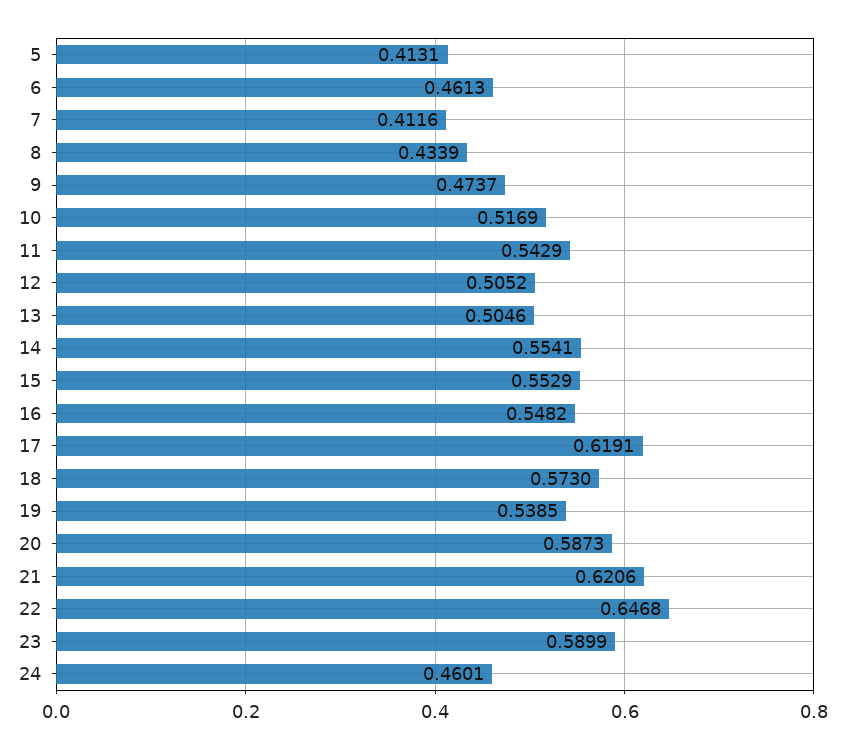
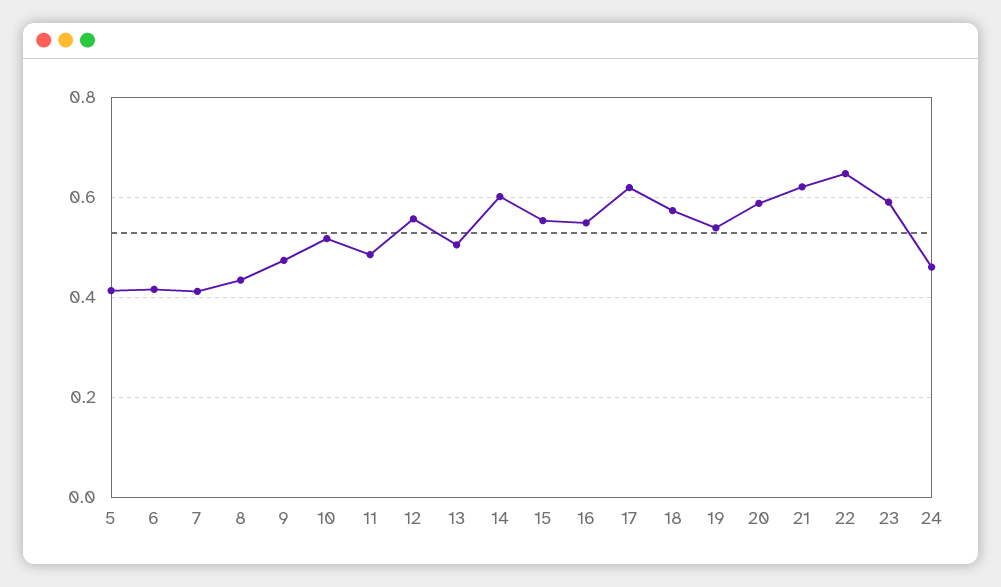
  {
    "5": 0.4131,
-   "6": 0.4613,
+   "6": 0.42,
    "7": 0.4116,
    "8": 0.4339,
    "9": 0.4737,
    "10": 0.5169,
-   "11": 0.5429,
+   "11": 0.48,
-   "12": 0.5052,
+   "12": 0.56,
    "13": 0.5046,
-   "14": 0.5541,
+   "14": 0.6,
    "15": 0.5529,
    "16": 0.5482,
    "17": 0.6191,
    "18": 0.573,
    "19": 0.5385,
    "20": 0.5873,
    "21": 0.6206,
    "22": 0.6468,
    "23": 0.5899,
    "24": 0.4601
  }

